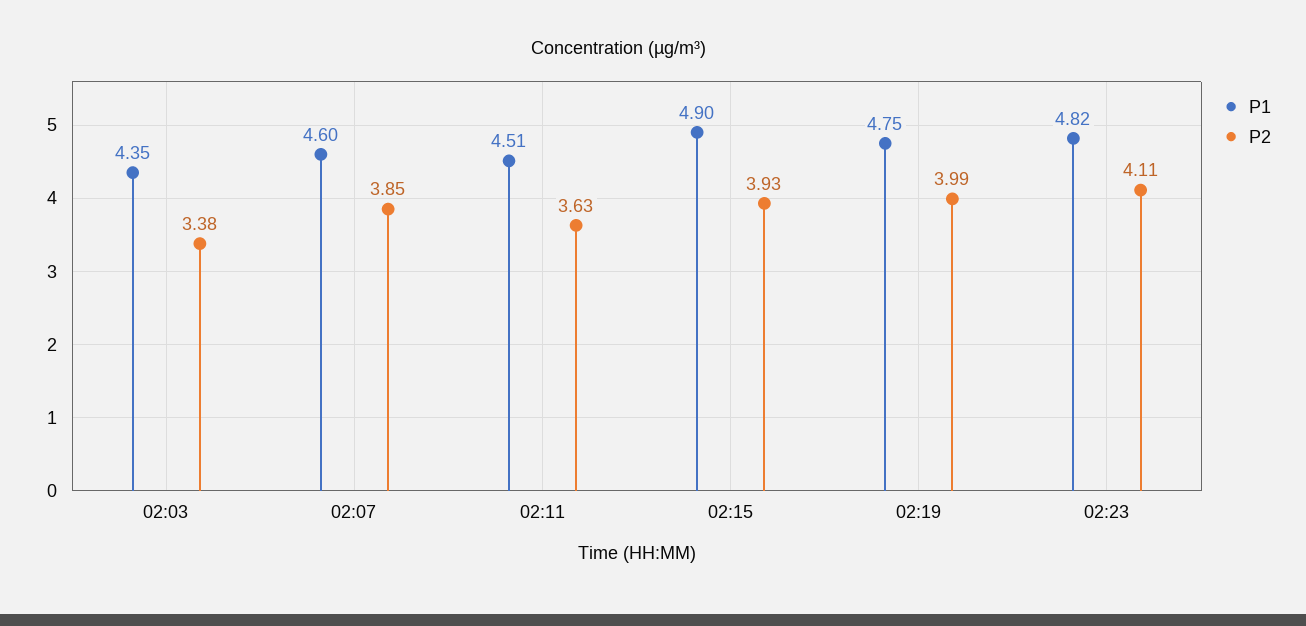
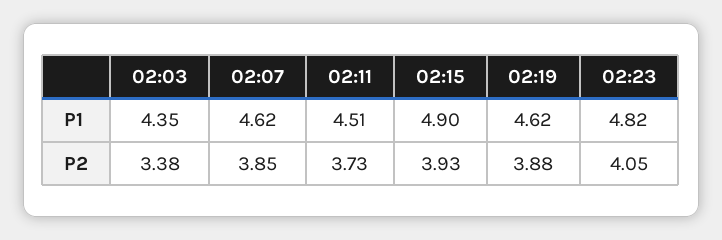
  {
    "P1": {
      "02:03": 4.35,
-     "02:07": 4.6,
+     "02:07": 4.62,
      "02:11": 4.51,
      "02:15": 4.9,
-     "02:19": 4.75,
+     "02:19": 4.62,
      "02:23": 4.82
    },
    "P2": {
      "02:03": 3.38,
      "02:07": 3.85,
-     "02:11": 3.63,
+     "02:11": 3.73,
      "02:15": 3.93,
-     "02:19": 3.99,
+     "02:19": 3.88,
-     "02:23": 4.11
+     "02:23": 4.05
    }
  }

